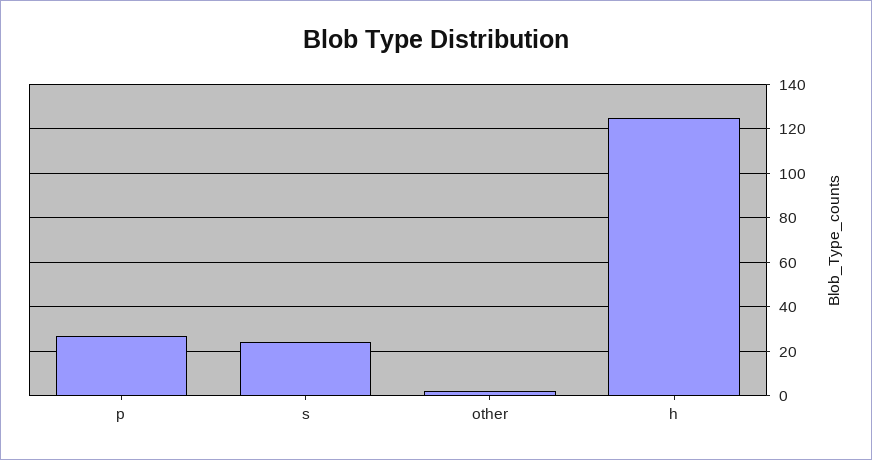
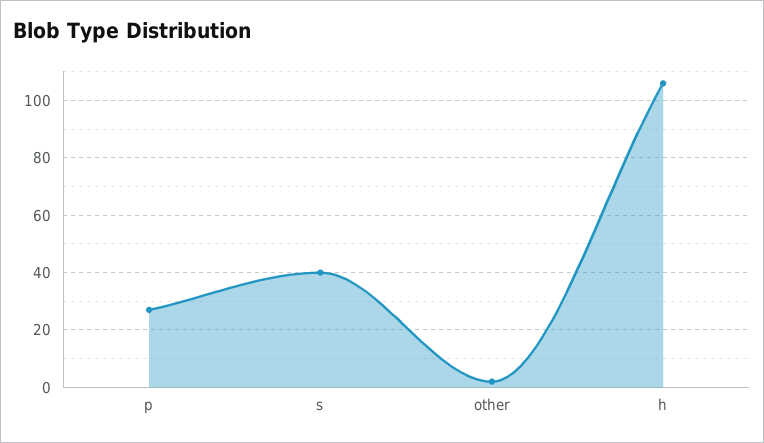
  {
    "p": 25,
-   "s": 25,
+   "s": 40,
    "other": 0,
-   "h": 125
+   "h": 105
  }

